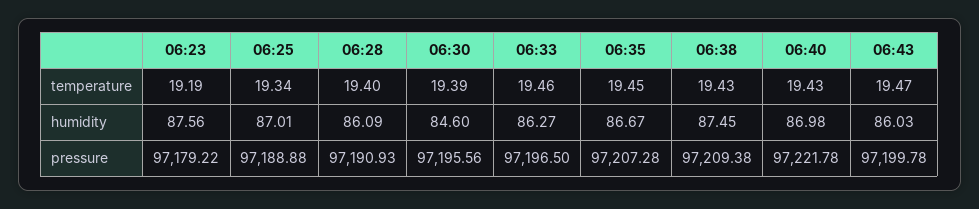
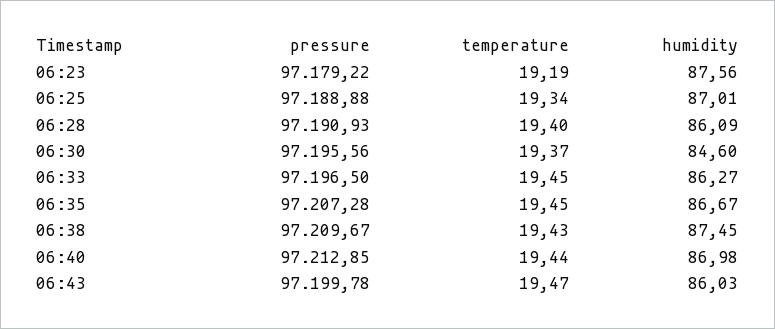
  {
    "06:23": {
      "temperature": 19.19,
      "humidity": 87.56,
      "pressure": 97179.22
    },
    "06:25": {
      "temperature": 19.34,
      "humidity": 87.01,
      "pressure": 97188.88
    },
    "06:28": {
      "temperature": 19.4,
      "humidity": 86.09,
      "pressure": 97190.93
    },
    "06:30": {
-     "temperature": 19.39,
+     "temperature": 19.37,
      "humidity": 84.6,
      "pressure": 97195.56
    },
    "06:33": {
-     "temperature": 19.46,
+     "temperature": 19.45,
      "humidity": 86.27,
      "pressure": 97196.5
    },
    "06:35": {
      "temperature": 19.45,
      "humidity": 86.67,
      "pressure": 97207.28
    },
    "06:38": {
      "temperature": 19.43,
      "humidity": 87.45,
-     "pressure": 97209.38
+     "pressure": 97209.67
    },
    "06:40": {
-     "temperature": 19.43,
+     "temperature": 19.44,
      "humidity": 86.98,
-     "pressure": 97221.78
+     "pressure": 97212.85
    },
    "06:43": {
      "temperature": 19.47,
      "humidity": 86.03,
      "pressure": 97199.78
    }
  }

